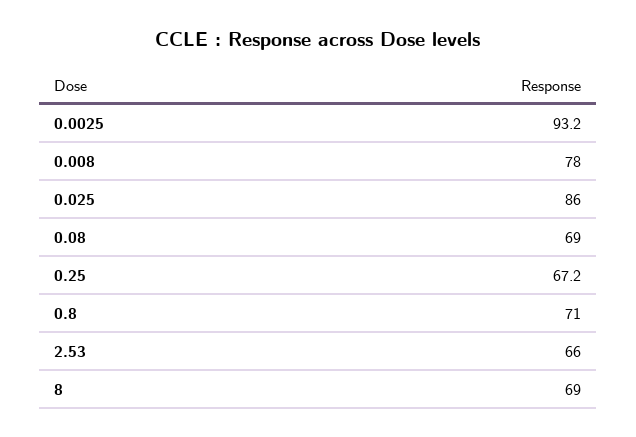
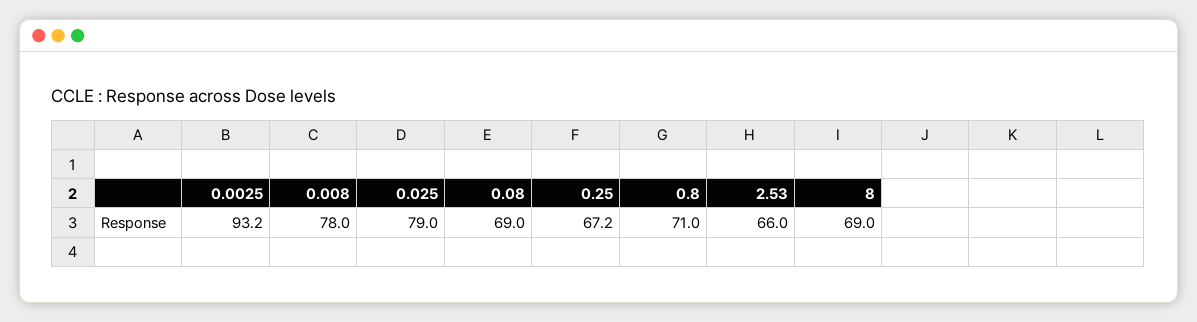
  {
    "0.0025": 93.2,
    "0.008": 78,
-   "0.025": 86,
+   "0.025": 79,
    "0.08": 69,
    "0.25": 67.2,
    "0.8": 71,
    "2.53": 66,
    "8": 69
  }

